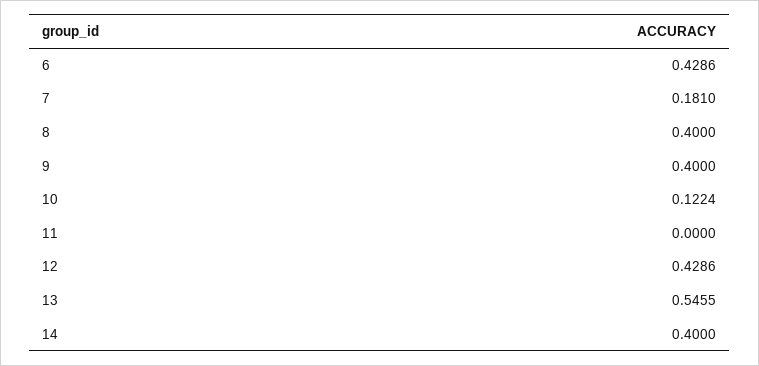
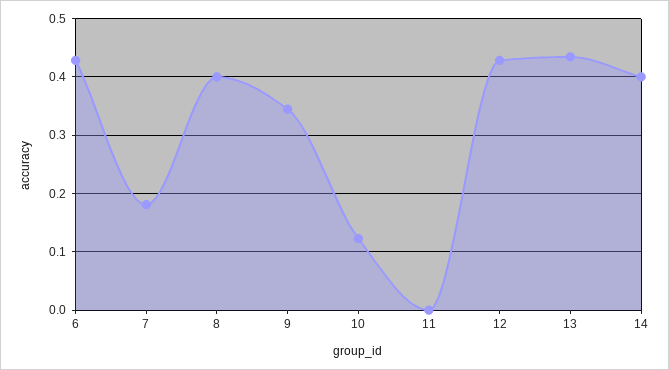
  {
    "6": 0.4286,
    "7": 0.181,
    "8": 0.4,
-   "9": 0.4,
+   "9": 0.34,
    "10": 0.1224,
    "11": 0,
    "12": 0.4286,
-   "13": 0.5455,
+   "13": 0.44,
    "14": 0.4
  }

